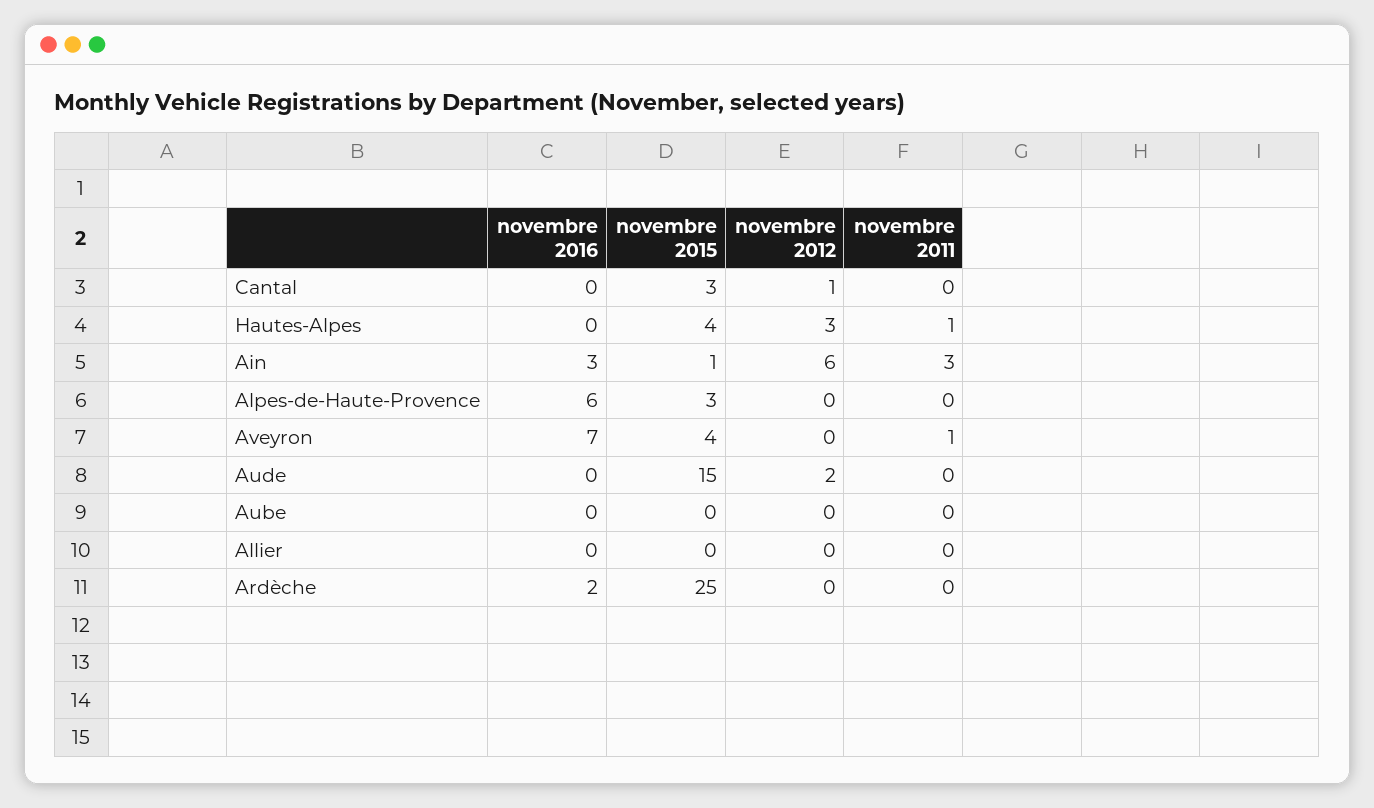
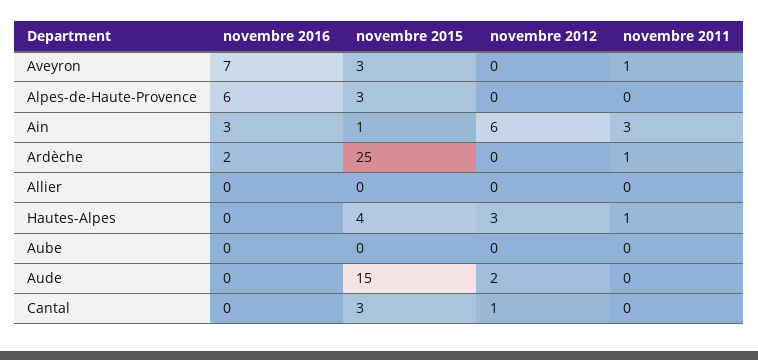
  {
    "novembre 2016": {
      "Cantal": 0,
      "Hautes-Alpes": 0,
      "Ain": 3,
      "Alpes-de-Haute-Provence": 6,
      "Aveyron": 7,
      "Aude": 0,
      "Aube": 0,
      "Allier": 0,
      "Ardèche": 2
    },
    "novembre 2015": {
      "Cantal": 3,
      "Hautes-Alpes": 4,
      "Ain": 1,
      "Alpes-de-Haute-Provence": 3,
-     "Aveyron": 4,
+     "Aveyron": 3,
      "Aude": 15,
      "Aube": 0,
      "Allier": 0,
      "Ardèche": 25
    },
    "novembre 2012": {
      "Cantal": 1,
      "Hautes-Alpes": 3,
      "Ain": 6,
      "Alpes-de-Haute-Provence": 0,
      "Aveyron": 0,
      "Aude": 2,
      "Aube": 0,
      "Allier": 0,
      "Ardèche": 0
    },
    "novembre 2011": {
      "Cantal": 0,
      "Hautes-Alpes": 1,
      "Ain": 3,
      "Alpes-de-Haute-Provence": 0,
      "Aveyron": 1,
      "Aude": 0,
      "Aube": 0,
      "Allier": 0,
-     "Ardèche": 0
+     "Ardèche": 1
    }
  }

